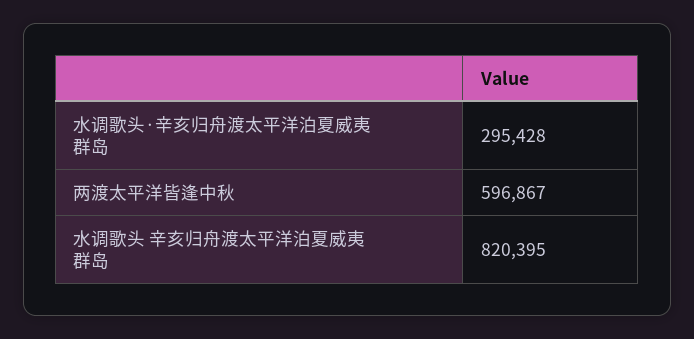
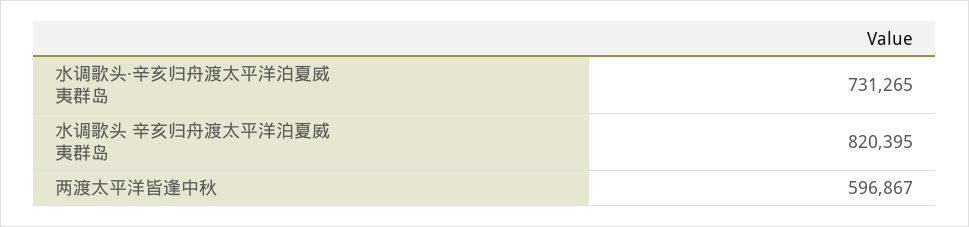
  {
-   "水调歌头·辛亥归舟渡太平洋泊夏威夷群岛": 295428,
+   "水调歌头·辛亥归舟渡太平洋泊夏威夷群岛": 731265,
    "两渡太平洋皆逢中秋": 596867,
    "水调歌头 辛亥归舟渡太平洋泊夏威夷群岛": 820395
  }

